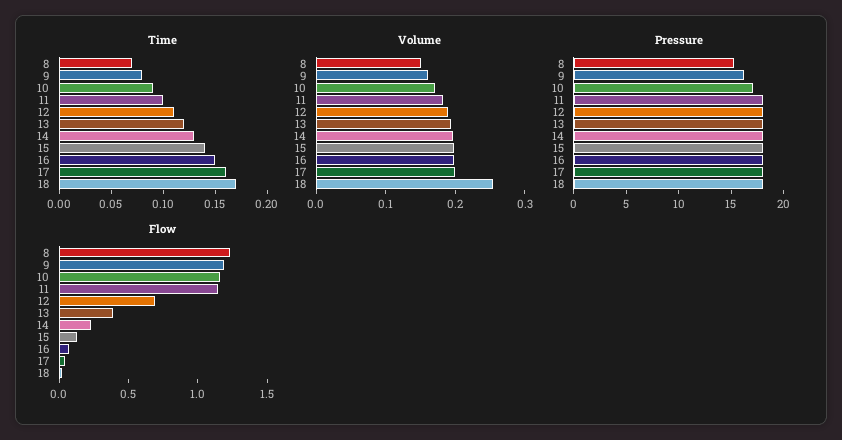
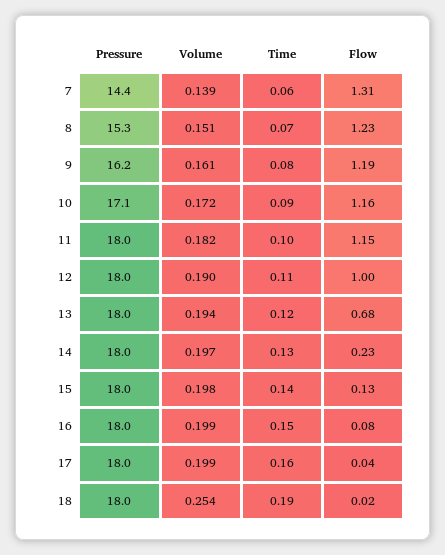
  {
    "Time": {
      "8": 0.07,
      "9": 0.08,
      "10": 0.09,
      "11": 0.1,
      "12": 0.11,
      "13": 0.12,
      "14": 0.13,
      "15": 0.14,
      "16": 0.15,
      "17": 0.16,
-     "18": 0.17
+     "18": 0.19,
+     "7": 0.06
    },
    "Volume": {
      "8": 0.151,
      "9": 0.161,
      "10": 0.172,
      "11": 0.182,
      "12": 0.19,
      "13": 0.194,
      "14": 0.197,
      "15": 0.198,
      "16": 0.199,
      "17": 0.199,
-     "18": 0.254
+     "18": 0.254,
+     "7": 0.139
    },
    "Pressure": {
      "8": 15.3,
      "9": 16.2,
      "10": 17.1,
      "11": 18,
      "12": 18,
      "13": 18,
      "14": 18,
      "15": 18,
      "16": 18,
      "17": 18,
-     "18": 18
+     "18": 18,
+     "7": 14.4
    },
    "Flow": {
      "8": 1.23,
      "9": 1.19,
      "10": 1.16,
      "11": 1.15,
-     "12": 0.7,
+     "12": 1,
-     "13": 0.4,
+     "13": 0.68,
      "14": 0.23,
      "15": 0.13,
      "16": 0.08,
      "17": 0.04,
-     "18": 0.02
+     "18": 0.02,
+     "7": 1.31
    }
  }

